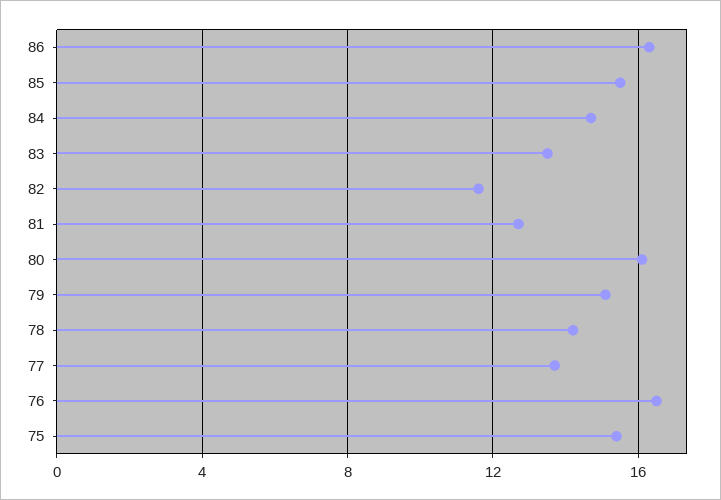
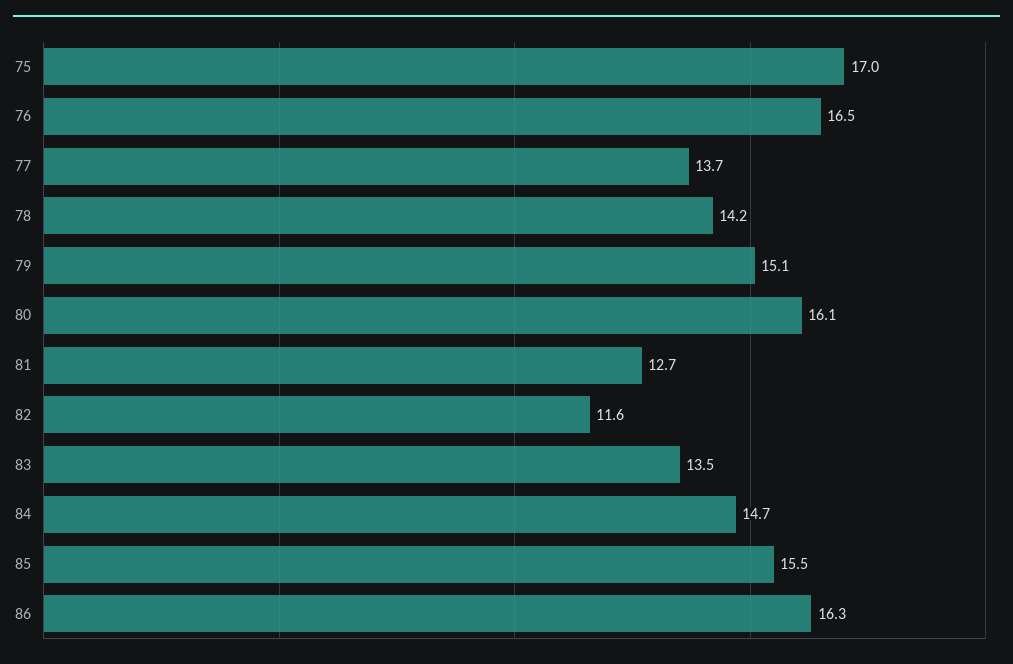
  {
    "86": 16.3,
    "85": 15.5,
    "84": 14.7,
    "83": 13.5,
    "82": 11.6,
    "81": 12.7,
    "80": 16.1,
    "79": 15.1,
    "78": 14.2,
    "77": 13.7,
    "76": 16.5,
-   "75": 15.5
+   "75": 17
  }

